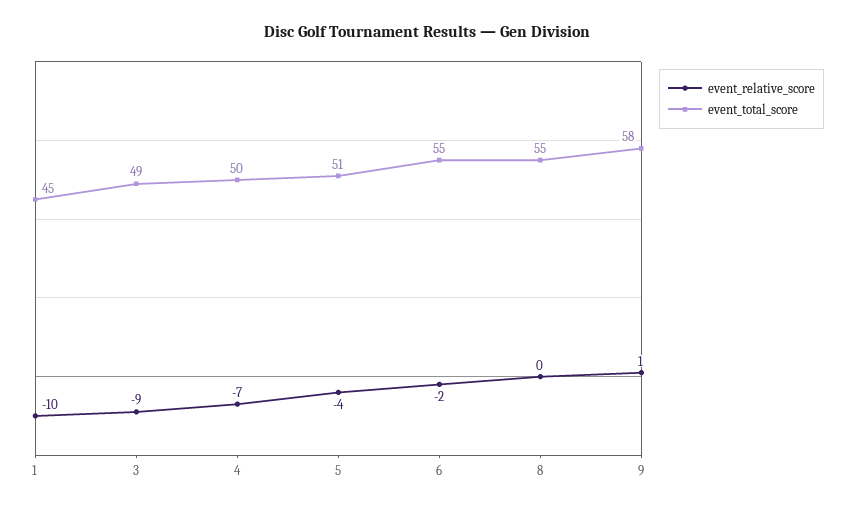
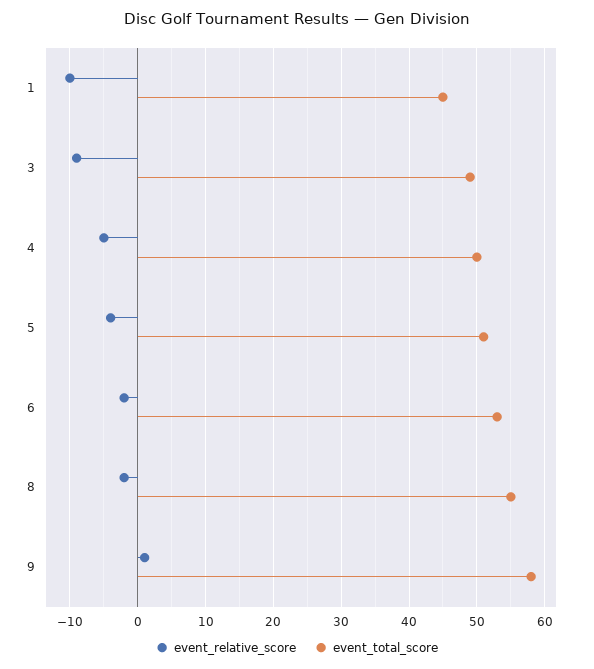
  {
    "event_relative_score": {
      "1": -10,
      "3": -9,
-     "4": -7,
+     "4": -5,
      "5": -4,
      "6": -2,
-     "8": 0,
+     "8": -2,
      "9": 1
    },
    "event_total_score": {
      "1": 45,
      "3": 49,
      "4": 50,
      "5": 51,
-     "6": 55,
+     "6": 53,
      "8": 55,
      "9": 58
    }
  }

